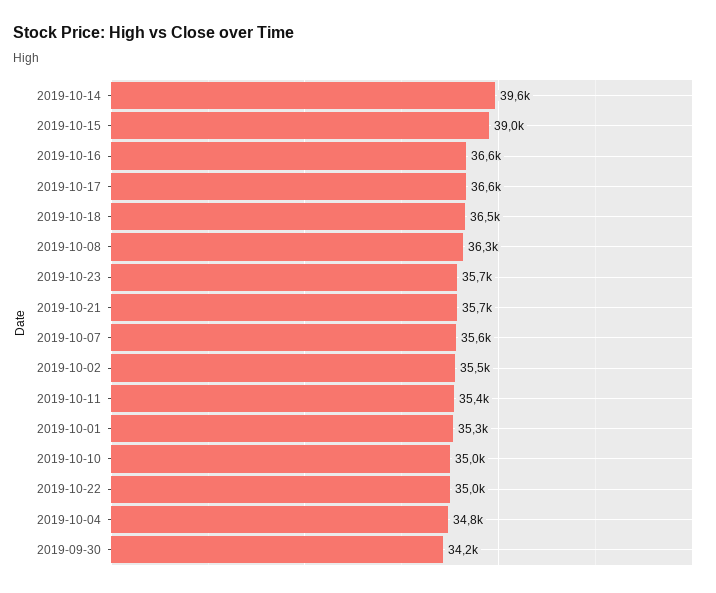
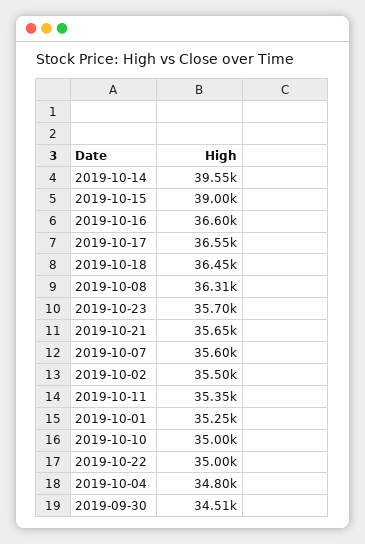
  {
    "2019-10-14": 39550,
    "2019-10-15": 39000,
    "2019-10-16": 36600,
    "2019-10-17": 36550,
    "2019-10-18": 36450,
    "2019-10-08": 36310,
    "2019-10-23": 35700,
    "2019-10-21": 35650,
    "2019-10-07": 35600,
    "2019-10-02": 35500,
    "2019-10-11": 35350,
    "2019-10-01": 35250,
    "2019-10-10": 35000,
    "2019-10-22": 35000,
    "2019-10-04": 34800,
-   "2019-09-30": 34200
+   "2019-09-30": 34510
  }

